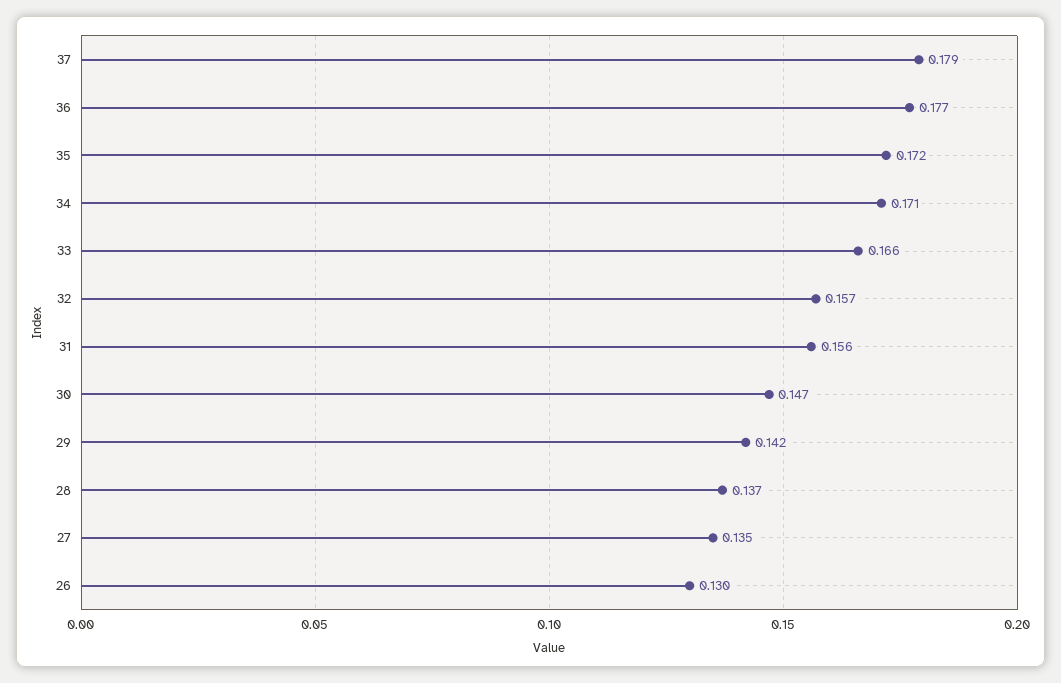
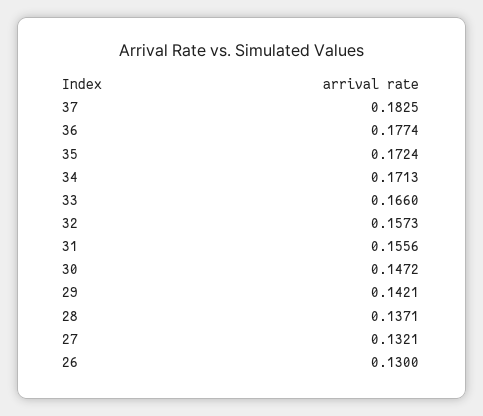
  {
-   "37": 0.179,
+   "37": 0.1825,
    "36": 0.1774,
    "35": 0.1724,
    "34": 0.1713,
    "33": 0.166,
    "32": 0.1573,
    "31": 0.1556,
    "30": 0.1472,
    "29": 0.1421,
    "28": 0.1371,
-   "27": 0.135,
+   "27": 0.1321,
    "26": 0.13
  }

